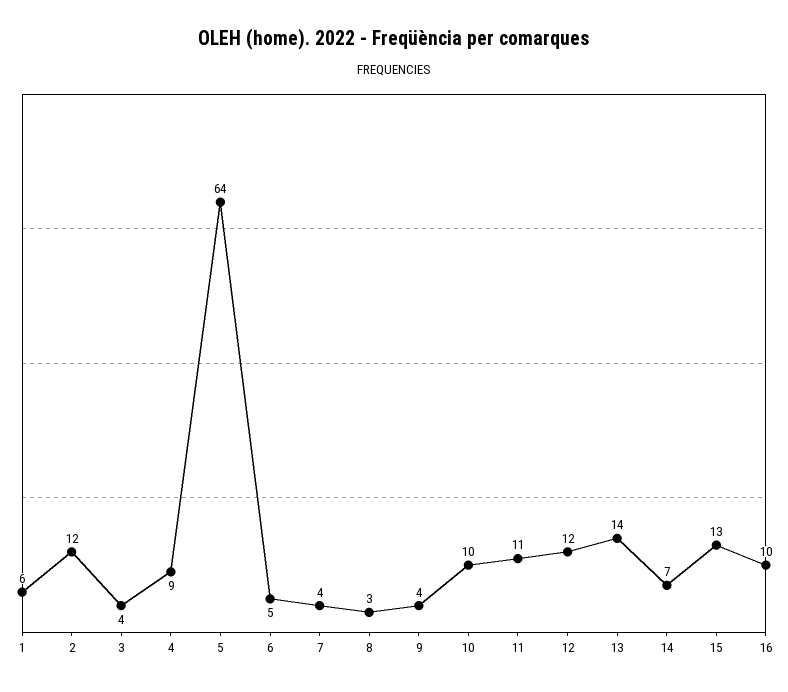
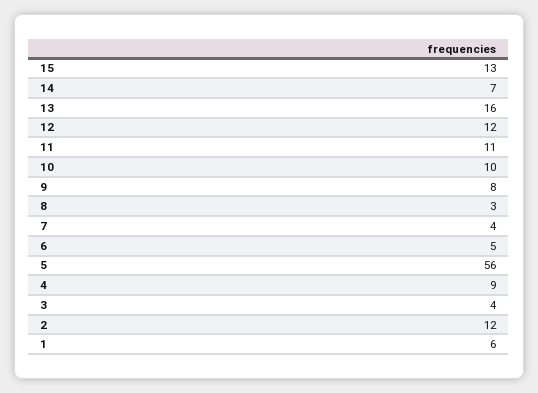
  {
    "1": 6,
    "2": 12,
    "3": 4,
    "4": 9,
-   "5": 64,
+   "5": 56,
    "6": 5,
    "7": 4,
    "8": 3,
-   "9": 4,
+   "9": 8,
    "10": 10,
    "11": 11,
    "12": 12,
-   "13": 14,
+   "13": 16,
    "14": 7,
-   "15": 13,
+   "15": 13
-   "16": 10
  }

